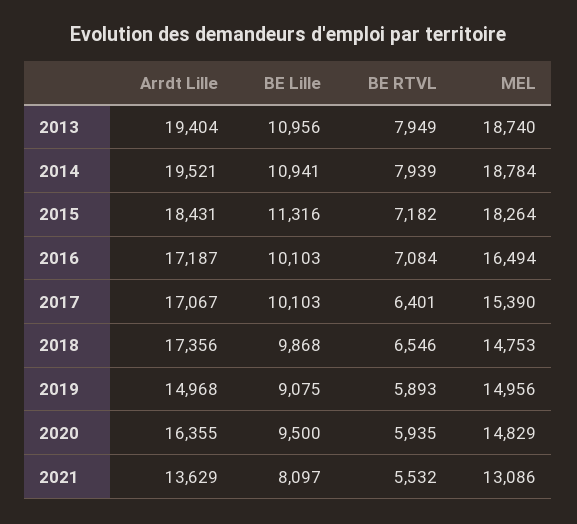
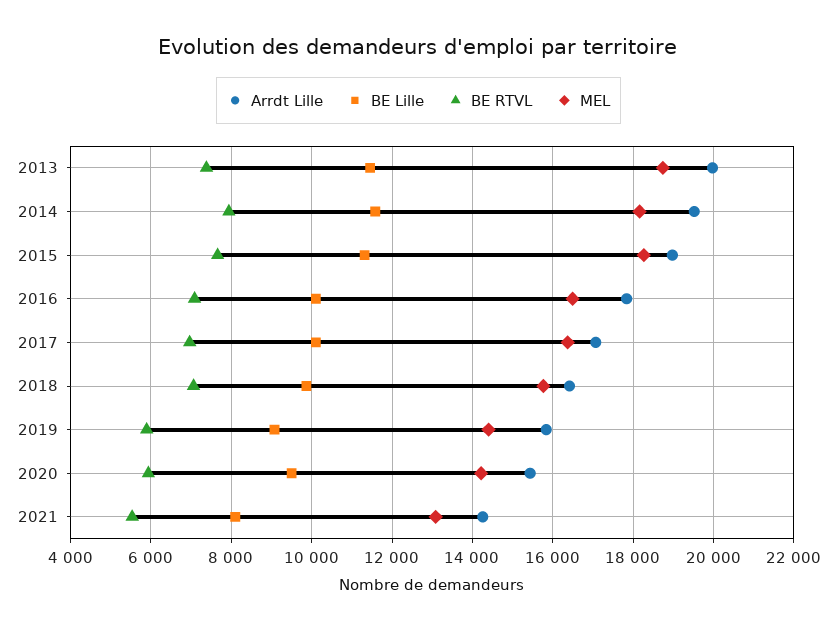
  {
    "Arrdt Lille": {
-     "2013": 19404,
+     "2013": 20000,
      "2014": 19521,
-     "2015": 18431,
+     "2015": 19000,
-     "2016": 17187,
+     "2016": 17800,
      "2017": 17067,
-     "2018": 17356,
+     "2018": 16400,
-     "2019": 14968,
+     "2019": 15800,
-     "2020": 16355,
+     "2020": 15400,
-     "2021": 13629
+     "2021": 14200
    },
    "BE Lille": {
-     "2013": 10956,
+     "2013": 11400,
-     "2014": 10941,
+     "2014": 11600,
      "2015": 11316,
      "2016": 10103,
      "2017": 10103,
      "2018": 9868,
      "2019": 9075,
      "2020": 9500,
      "2021": 8097
    },
    "BE RTVL": {
-     "2013": 7949,
+     "2013": 7400,
      "2014": 7939,
-     "2015": 7182,
+     "2015": 7600,
      "2016": 7084,
-     "2017": 6401,
+     "2017": 7000,
-     "2018": 6546,
+     "2018": 7000,
      "2019": 5893,
      "2020": 5935,
      "2021": 5532
    },
    "MEL": {
      "2013": 18740,
-     "2014": 18784,
+     "2014": 18200,
      "2015": 18264,
      "2016": 16494,
-     "2017": 15390,
+     "2017": 16400,
-     "2018": 14753,
+     "2018": 15800,
-     "2019": 14956,
+     "2019": 14400,
-     "2020": 14829,
+     "2020": 14200,
      "2021": 13086
    }
  }

